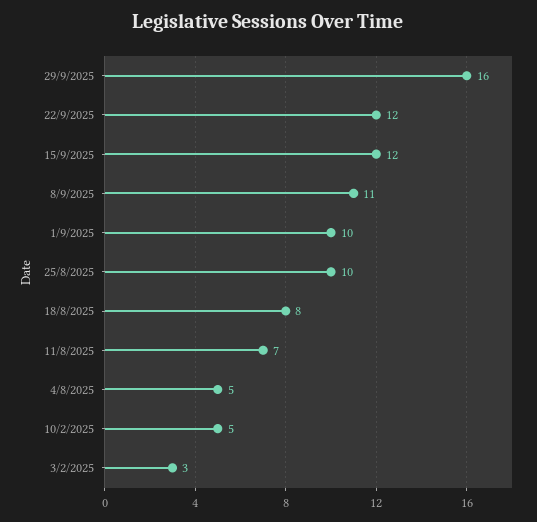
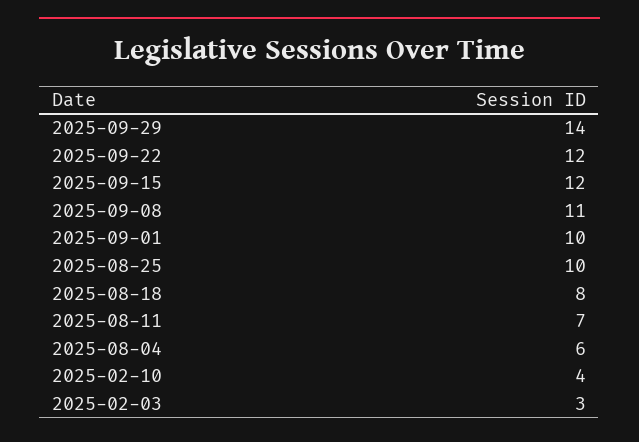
  {
-   "29/9/2025": 16,
+   "29/9/2025": 14,
    "22/9/2025": 12,
    "15/9/2025": 12,
    "8/9/2025": 11,
    "1/9/2025": 10,
    "25/8/2025": 10,
    "18/8/2025": 8,
    "11/8/2025": 7,
-   "4/8/2025": 5,
+   "4/8/2025": 6,
-   "10/2/2025": 5,
+   "10/2/2025": 4,
    "3/2/2025": 3
  }

